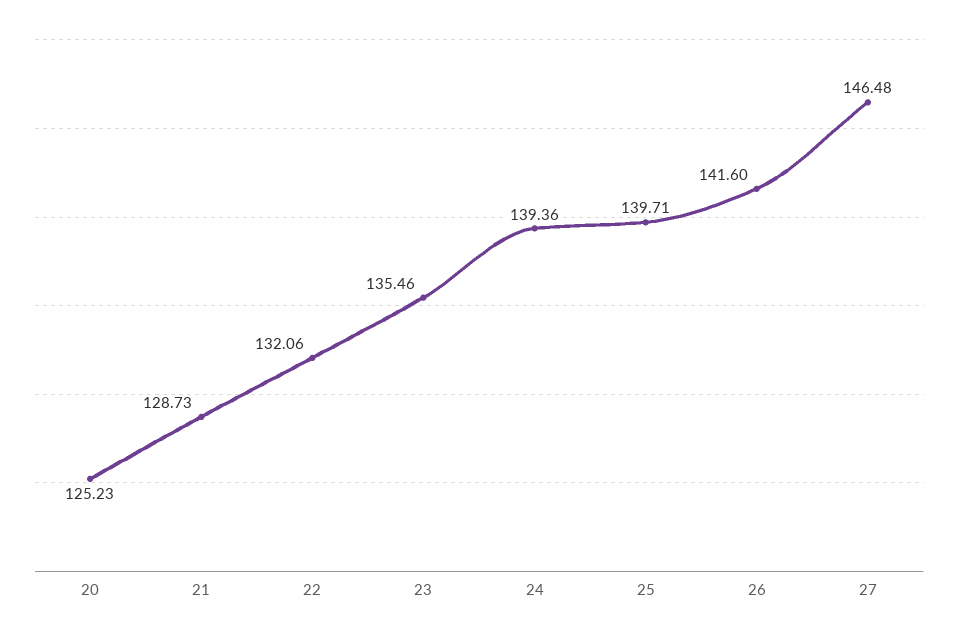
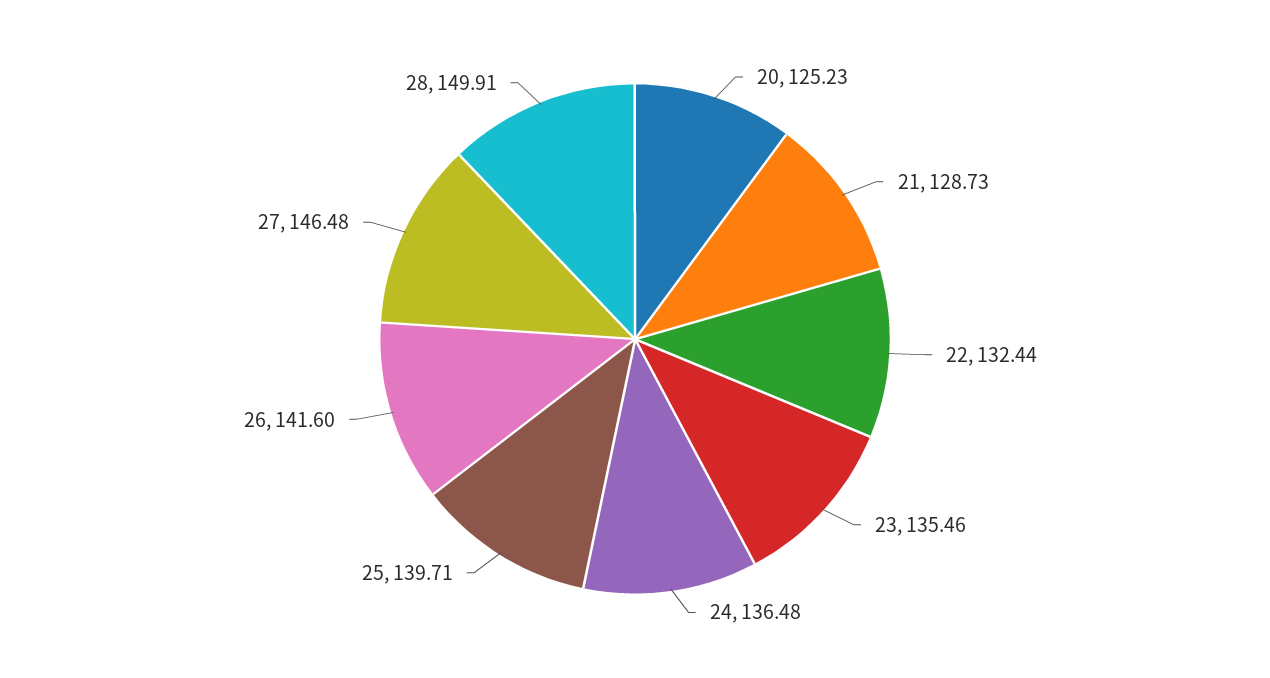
  {
    "20": 125.23,
    "21": 128.73,
-   "22": 132.06,
+   "22": 132.44,
    "23": 135.46,
-   "24": 139.36,
+   "24": 136.48,
    "25": 139.71,
    "26": 141.6,
-   "27": 146.48
+   "27": 146.48,
+   "28": 149.91
  }

